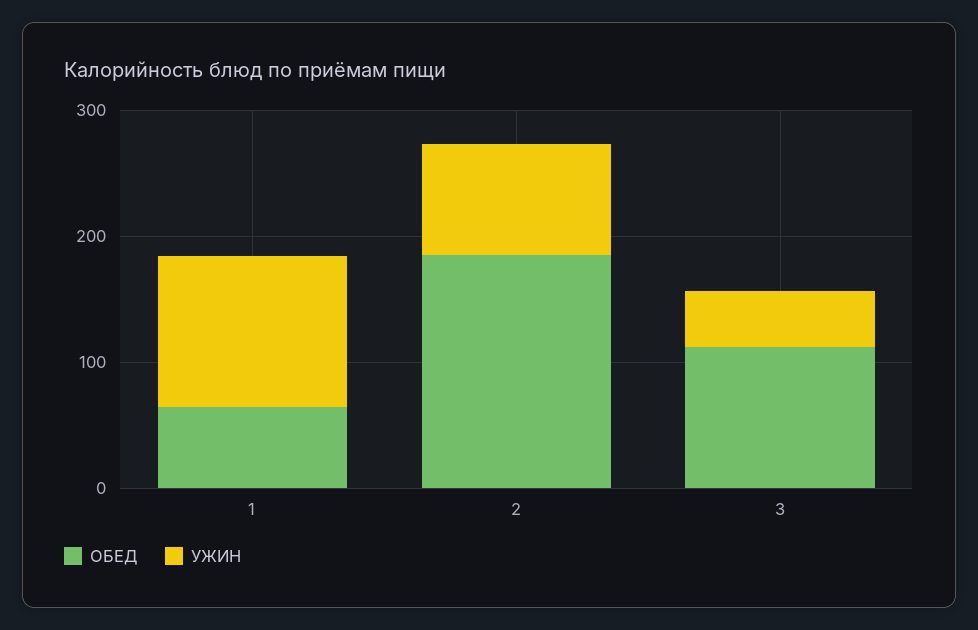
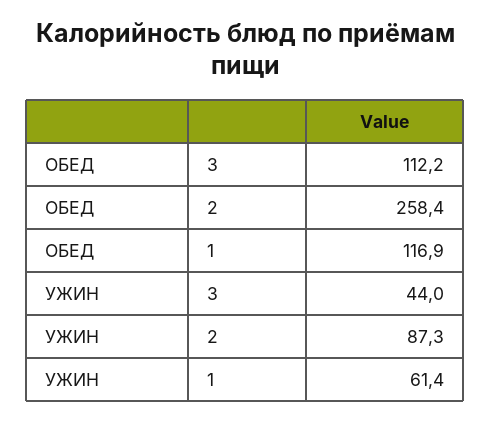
  {
    "ОБЕД": {
-     "1": 60,
+     "1": 116.9,
-     "2": 180,
+     "2": 258.4,
      "3": 112.2
    },
    "УЖИН": {
-     "1": 120,
+     "1": 61.4,
      "2": 87.3,
      "3": 44
    }
  }

